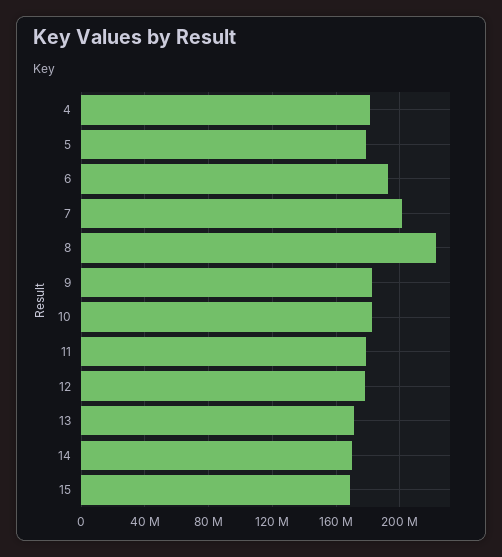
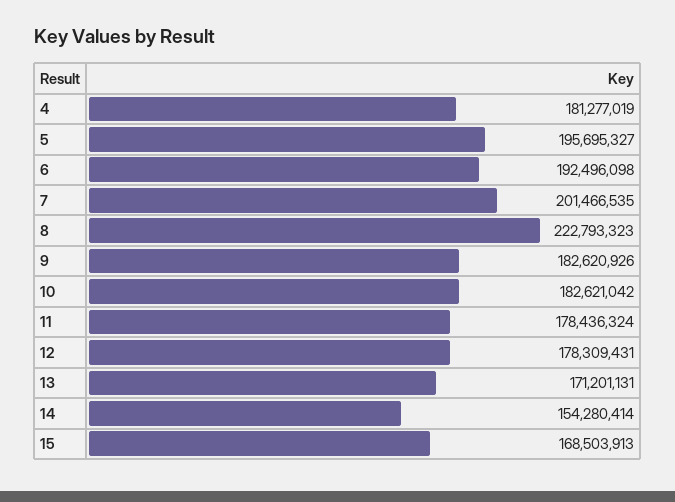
  {
    "4": 181277019,
-   "5": 180000000,
+   "5": 195695327,
    "6": 192496098,
    "7": 201466535,
    "8": 222793323,
    "9": 182620926,
    "10": 182621042,
    "11": 178436324,
    "12": 178309431,
    "13": 171201131,
-   "14": 170000000,
+   "14": 154280414,
    "15": 168503913
  }

